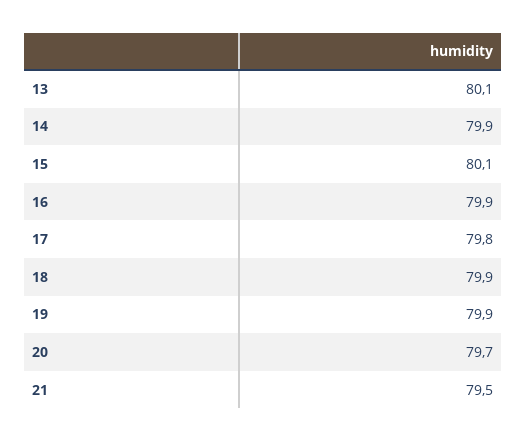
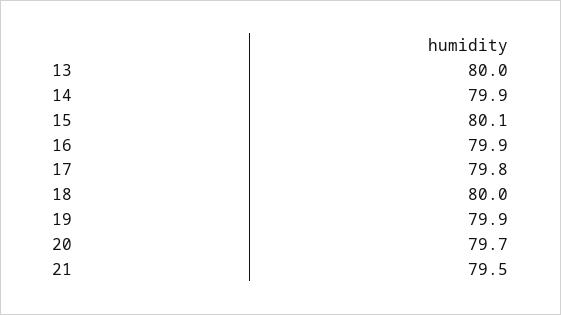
  {
-   "13": 80.1,
+   "13": 80,
    "14": 79.9,
    "15": 80.1,
    "16": 79.9,
    "17": 79.8,
-   "18": 79.9,
+   "18": 80,
    "19": 79.9,
    "20": 79.7,
    "21": 79.5
  }

